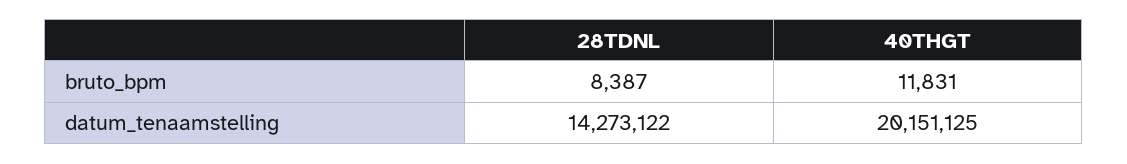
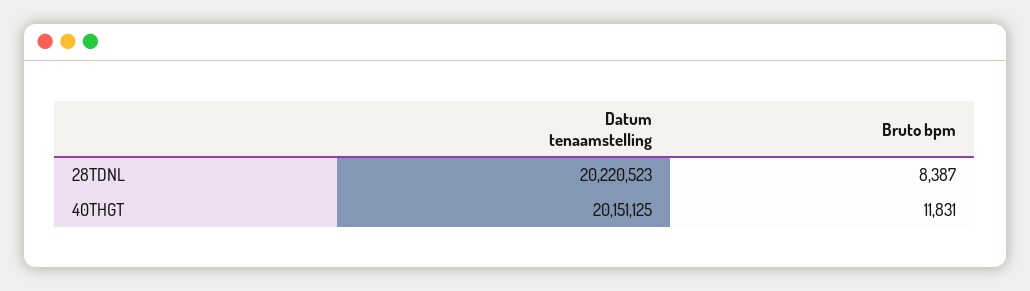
  {
    "28TDNL": {
      "bruto_bpm": 8387,
-     "datum_tenaamstelling": 14273122
+     "datum_tenaamstelling": 20220523
    },
    "40THGT": {
      "bruto_bpm": 11831,
      "datum_tenaamstelling": 20151125
    }
  }

